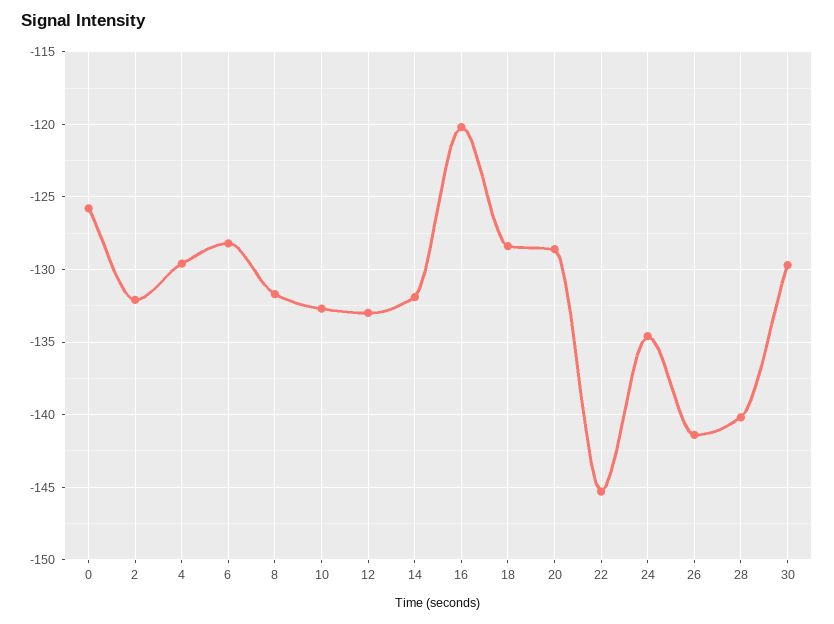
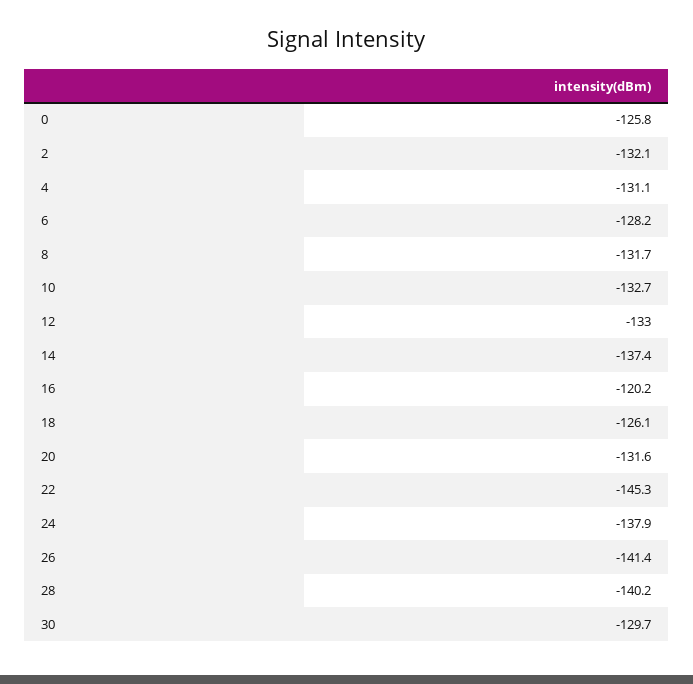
  {
    "0": -125.8,
    "2": -132.1,
-   "4": -129.5,
+   "4": -131.1,
    "6": -128.2,
    "8": -131.7,
    "10": -132.7,
    "12": -133,
-   "14": -132,
+   "14": -137.4,
    "16": -120.2,
-   "18": -128.5,
+   "18": -126.1,
-   "20": -128.5,
+   "20": -131.6,
    "22": -145.3,
-   "24": -134.5,
+   "24": -137.9,
    "26": -141.4,
    "28": -140.2,
    "30": -129.7
  }

